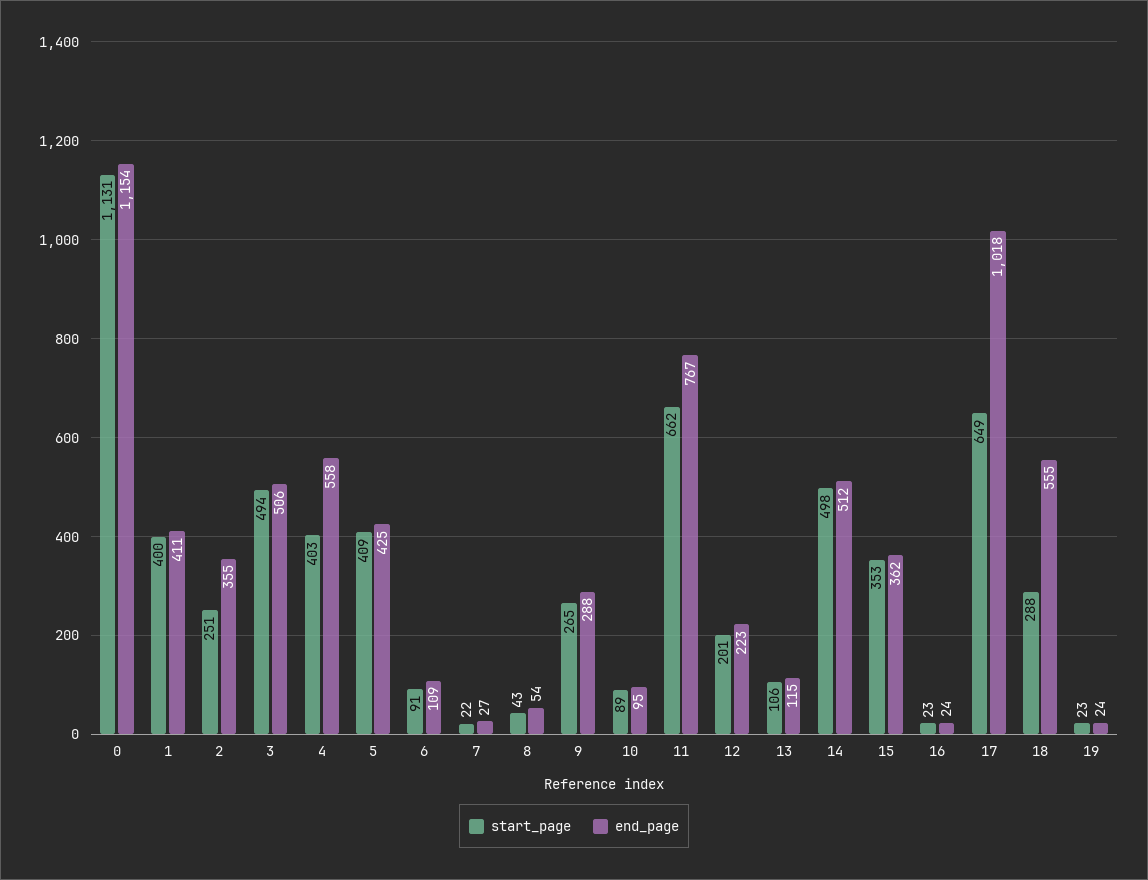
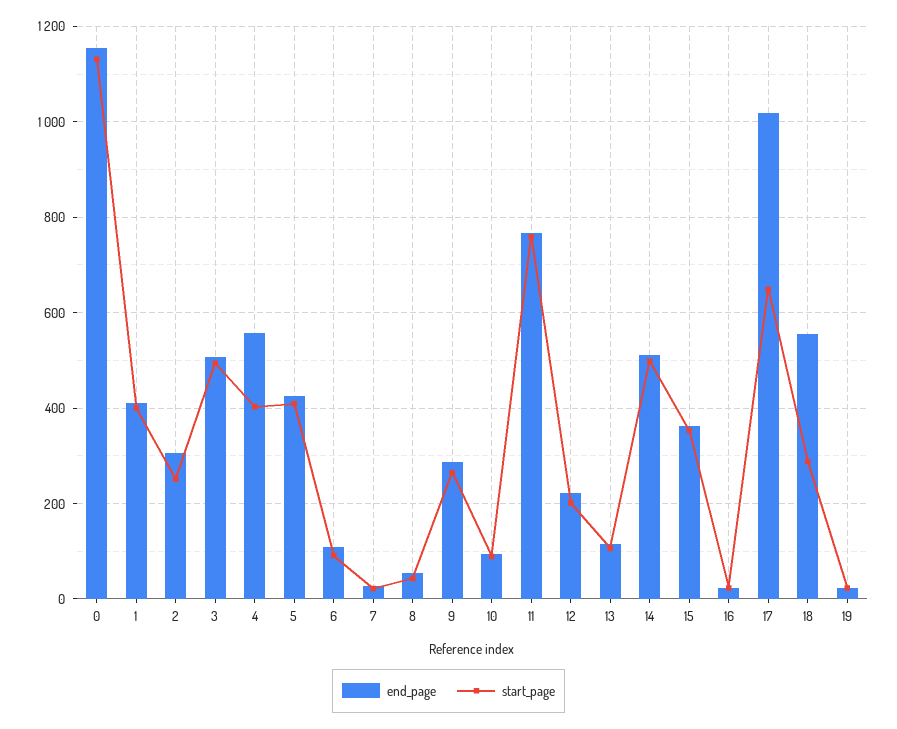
  {
    "start_page": {
      "0": 1131,
      "1": 400,
      "2": 251,
      "3": 494,
      "4": 403,
      "5": 409,
      "6": 91,
      "7": 22,
      "8": 43,
      "9": 265,
      "10": 89,
-     "11": 662,
+     "11": 760,
      "12": 201,
      "13": 106,
      "14": 498,
      "15": 353,
      "16": 23,
      "17": 649,
      "18": 288,
      "19": 23
    },
    "end_page": {
      "0": 1154,
      "1": 411,
-     "2": 355,
+     "2": 300,
      "3": 506,
      "4": 558,
      "5": 425,
      "6": 109,
      "7": 27,
      "8": 54,
      "9": 288,
      "10": 95,
      "11": 767,
      "12": 223,
      "13": 115,
      "14": 512,
      "15": 362,
      "16": 24,
      "17": 1018,
      "18": 555,
      "19": 24
    }
  }

